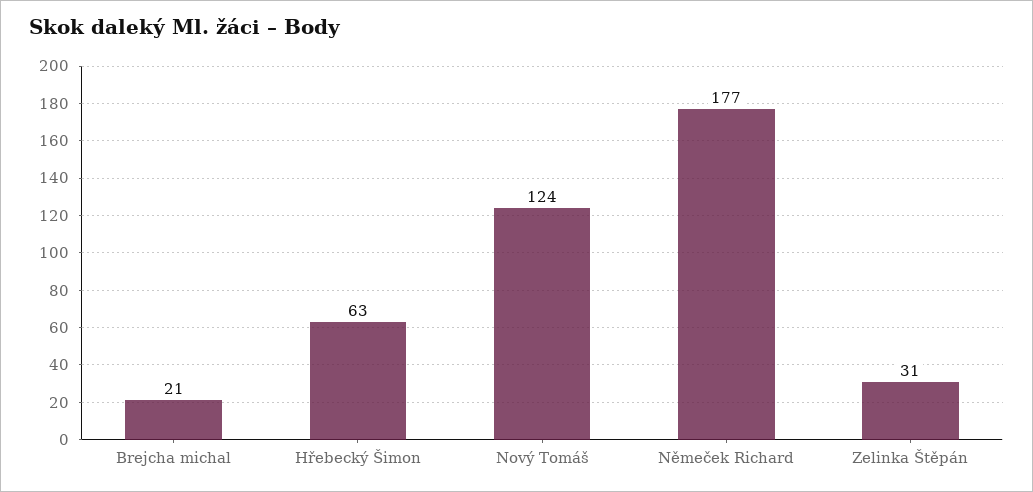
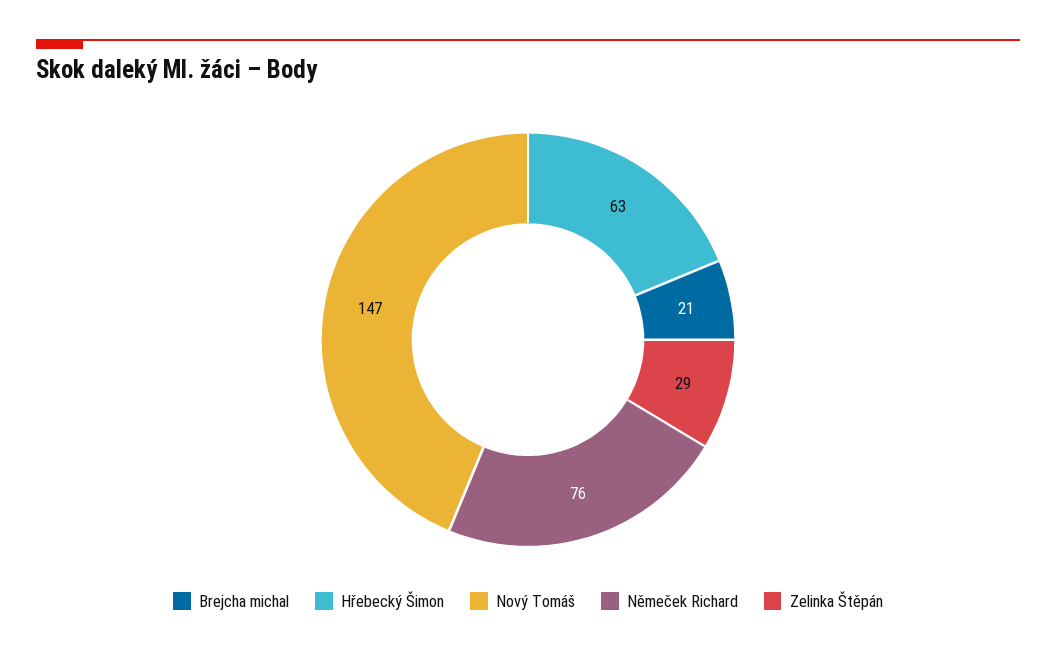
  {
    "Brejcha michal": 21,
    "Hřebecký Šimon": 63,
-   "Nový Tomáš": 124,
+   "Nový Tomáš": 147,
-   "Němeček Richard": 177,
+   "Němeček Richard": 76,
-   "Zelinka Štěpán": 31
+   "Zelinka Štěpán": 29
  }

